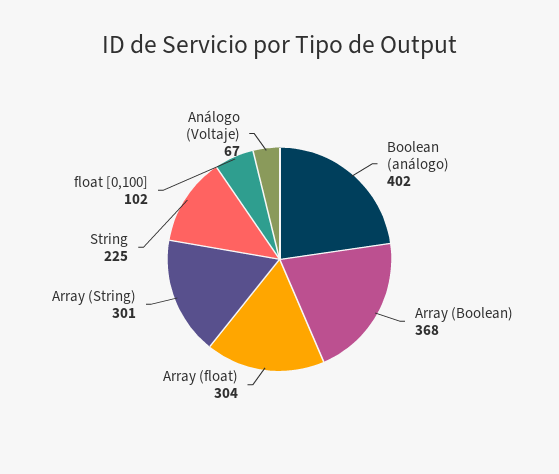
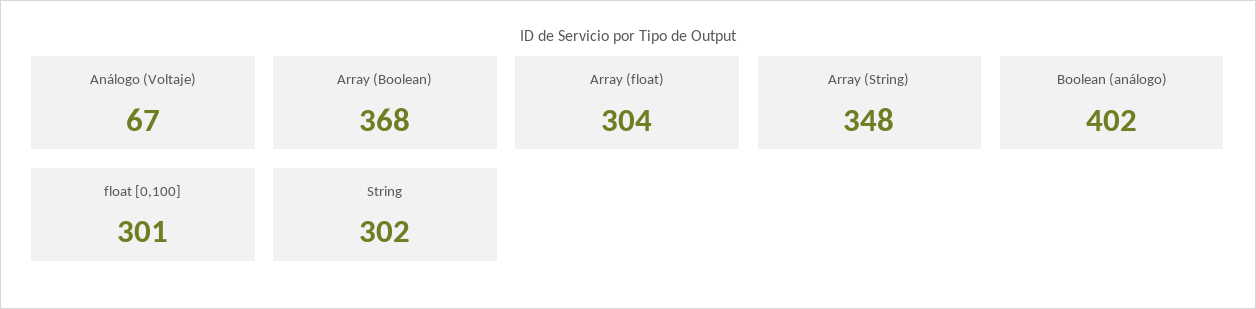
  {
    "Boolean (análogo)": 402,
    "Array (Boolean)": 368,
    "Array (float)": 304,
-   "Array (String)": 301,
+   "Array (String)": 348,
-   "String": 225,
+   "String": 302,
-   "float [0,100]": 102,
+   "float [0,100]": 301,
    "Análogo (Voltaje)": 67
  }

